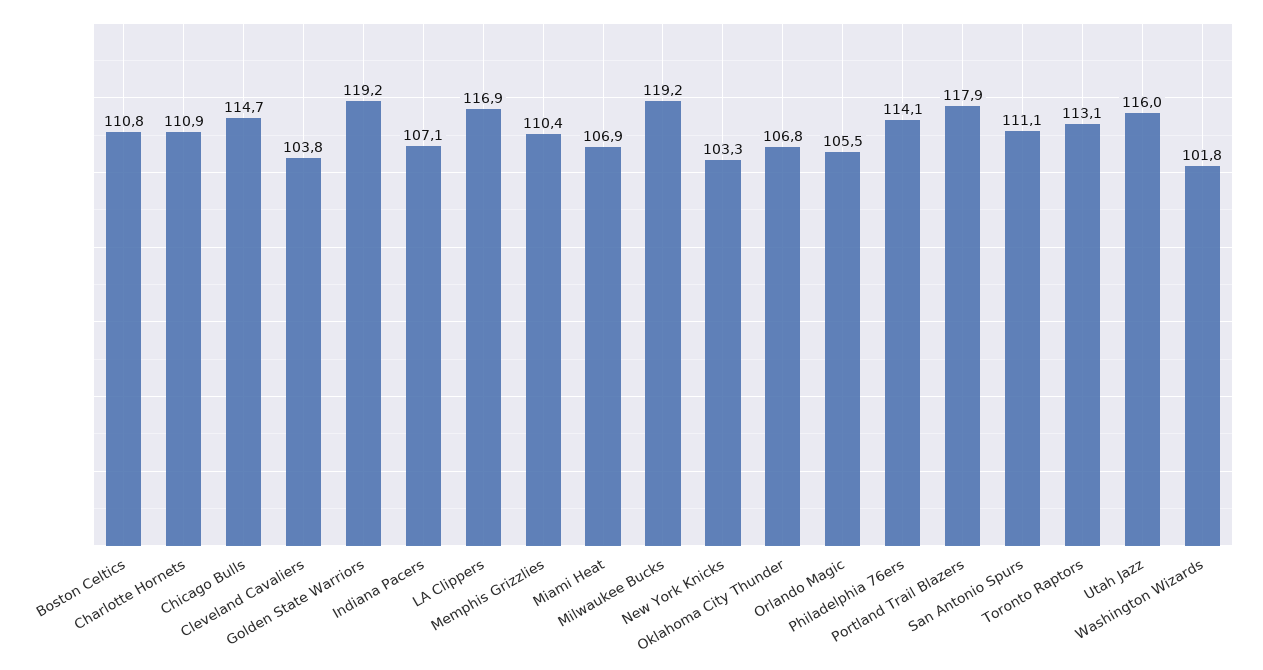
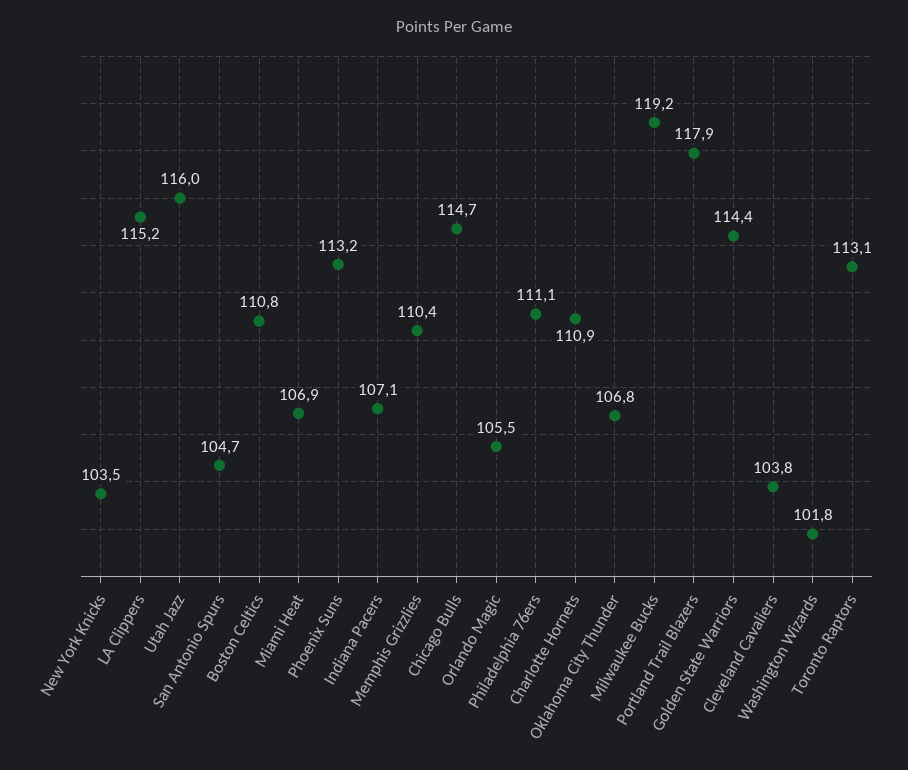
  {
    "Boston Celtics": 110.8,
    "Charlotte Hornets": 110.9,
    "Chicago Bulls": 114.7,
    "Cleveland Cavaliers": 103.8,
-   "Golden State Warriors": 119.2,
+   "Golden State Warriors": 114.4,
    "Indiana Pacers": 107.1,
-   "LA Clippers": 116.9,
+   "LA Clippers": 115.2,
    "Memphis Grizzlies": 110.4,
    "Miami Heat": 106.9,
    "Milwaukee Bucks": 119.2,
-   "New York Knicks": 103.3,
+   "New York Knicks": 103.5,
    "Oklahoma City Thunder": 106.8,
    "Orlando Magic": 105.5,
-   "Philadelphia 76ers": 114.1,
+   "Philadelphia 76ers": 111.1,
    "Portland Trail Blazers": 117.9,
-   "San Antonio Spurs": 111.1,
+   "San Antonio Spurs": 104.7,
    "Toronto Raptors": 113.1,
    "Utah Jazz": 116,
-   "Washington Wizards": 101.8
+   "Washington Wizards": 101.8,
+   "Phoenix Suns": 113.2
  }

